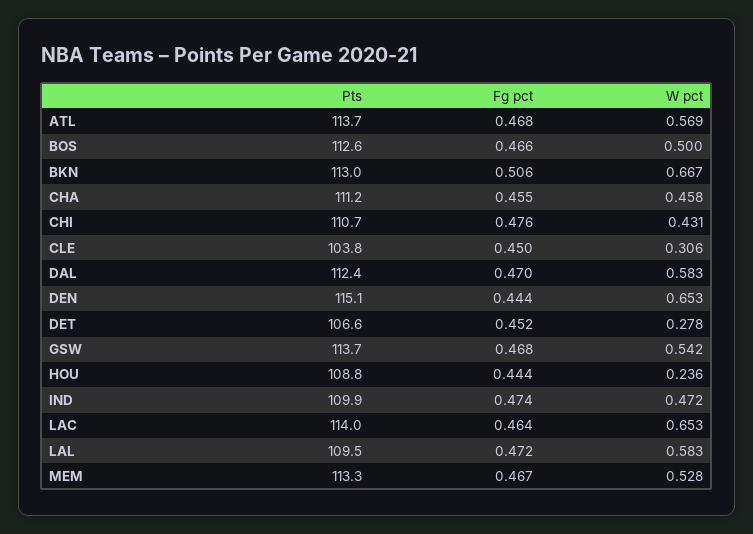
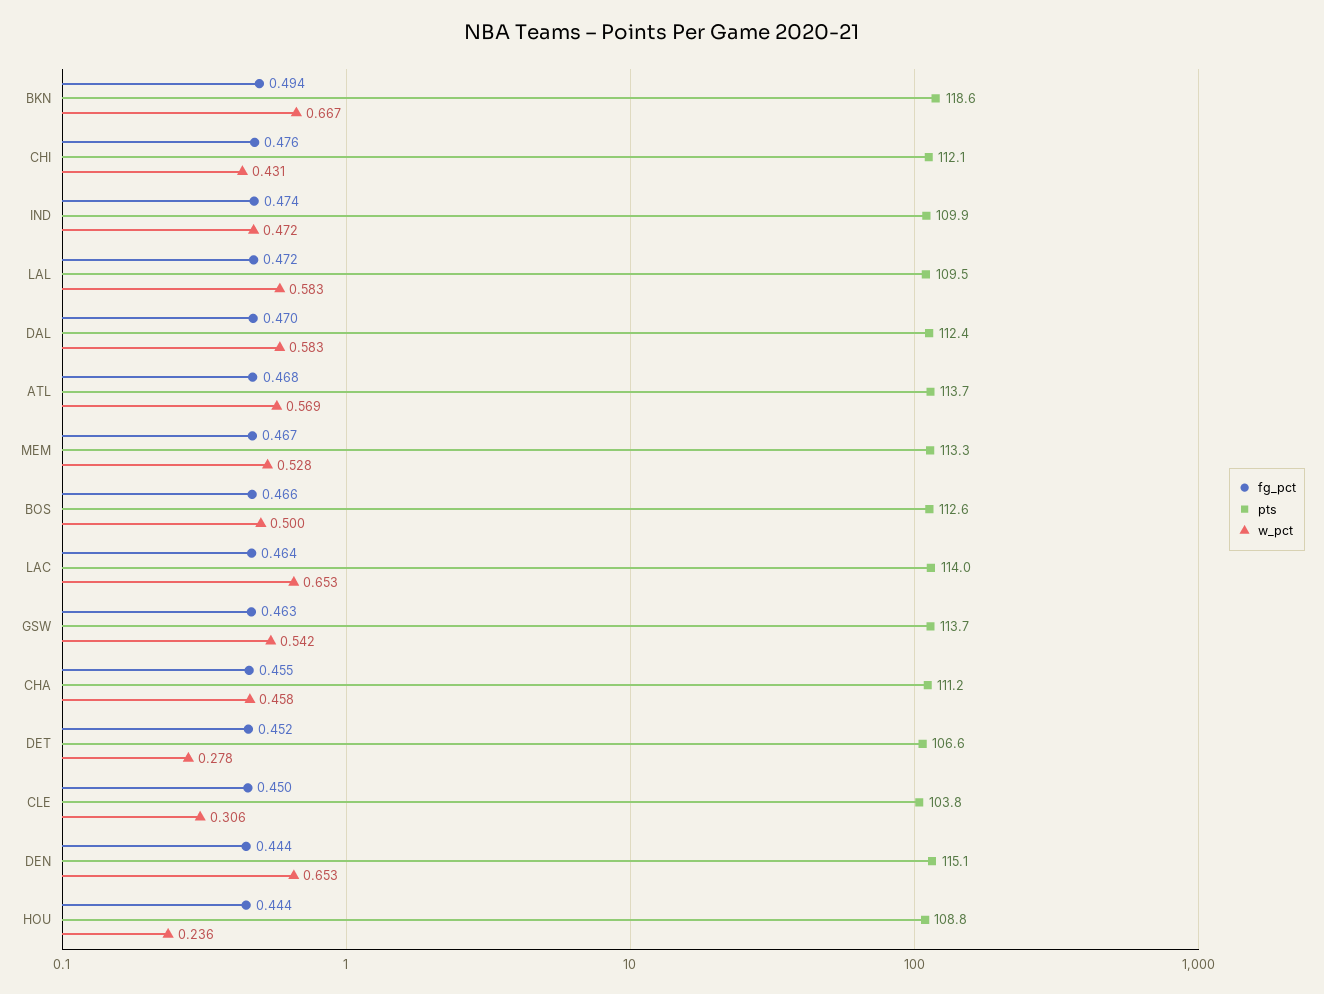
  {
    "Pts": {
      "ATL": 113.7,
      "BOS": 112.6,
-     "BKN": 113,
+     "BKN": 118.6,
      "CHA": 111.2,
-     "CHI": 110.7,
+     "CHI": 112.1,
      "CLE": 103.8,
      "DAL": 112.4,
      "DEN": 115.1,
      "DET": 106.6,
      "GSW": 113.7,
      "HOU": 108.8,
      "IND": 109.9,
      "LAC": 114,
      "LAL": 109.5,
      "MEM": 113.3
    },
    "Fg pct": {
      "ATL": 0.468,
      "BOS": 0.466,
-     "BKN": 0.506,
+     "BKN": 0.494,
      "CHA": 0.455,
      "CHI": 0.476,
      "CLE": 0.45,
      "DAL": 0.47,
      "DEN": 0.444,
      "DET": 0.452,
-     "GSW": 0.468,
+     "GSW": 0.463,
      "HOU": 0.444,
      "IND": 0.474,
      "LAC": 0.464,
      "LAL": 0.472,
      "MEM": 0.467
    },
    "W pct": {
      "ATL": 0.569,
      "BOS": 0.5,
      "BKN": 0.667,
      "CHA": 0.458,
      "CHI": 0.431,
      "CLE": 0.306,
      "DAL": 0.583,
      "DEN": 0.653,
      "DET": 0.278,
      "GSW": 0.542,
      "HOU": 0.236,
      "IND": 0.472,
      "LAC": 0.653,
      "LAL": 0.583,
      "MEM": 0.528
    }
  }

